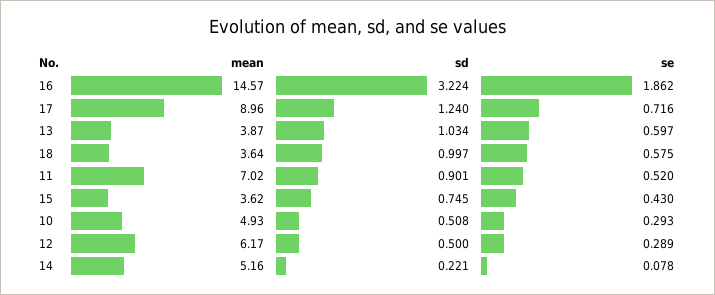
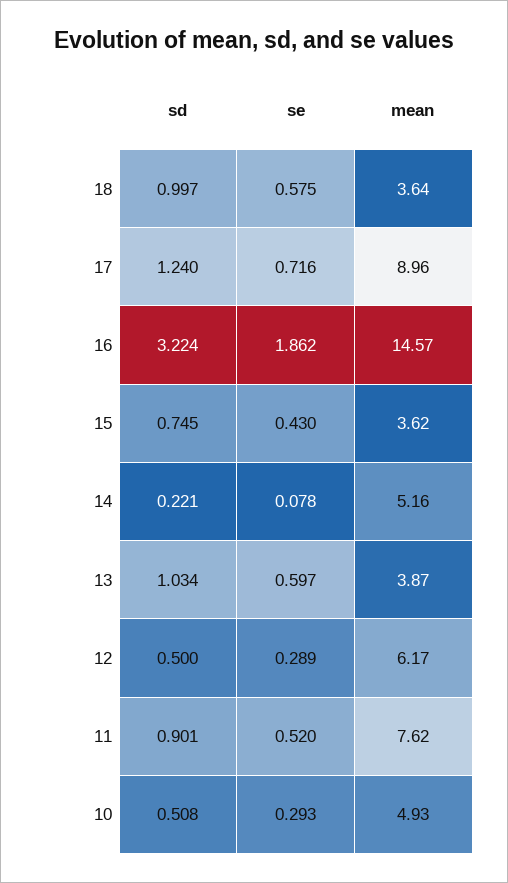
  {
    "mean": {
      "16": 14.57,
      "17": 8.96,
      "13": 3.87,
      "18": 3.64,
-     "11": 7.02,
+     "11": 7.62,
      "15": 3.62,
      "10": 4.93,
      "12": 6.17,
      "14": 5.16
    },
    "sd": {
      "16": 3.224,
      "17": 1.24,
      "13": 1.034,
      "18": 0.997,
      "11": 0.901,
      "15": 0.745,
      "10": 0.508,
      "12": 0.5,
      "14": 0.221
    },
    "se": {
      "16": 1.862,
      "17": 0.716,
      "13": 0.597,
      "18": 0.575,
      "11": 0.52,
      "15": 0.43,
      "10": 0.293,
      "12": 0.289,
      "14": 0.078
    }
  }

